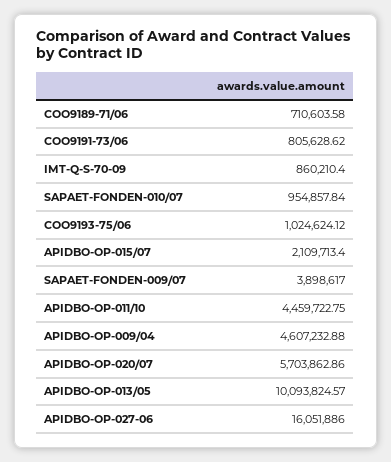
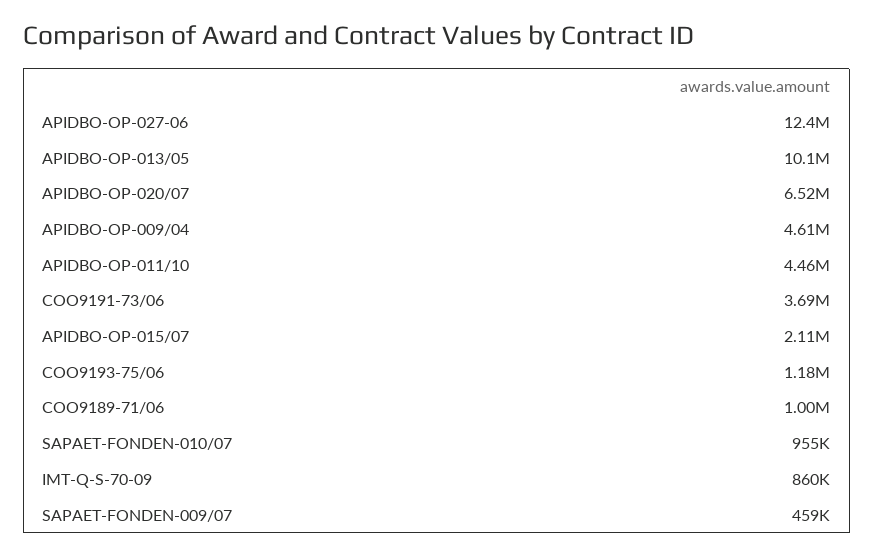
  {
-   "COO9189-71/06": 710603.58,
+   "COO9189-71/06": 1000000,
-   "COO9191-73/06": 805628.62,
+   "COO9191-73/06": 3690000,
    "IMT-Q-S-70-09": 860210.4,
    "SAPAET-FONDEN-010/07": 954857.84,
-   "COO9193-75/06": 1024624.12,
+   "COO9193-75/06": 1180000,
    "APIDBO-OP-015/07": 2109713.4,
-   "SAPAET-FONDEN-009/07": 3898617,
+   "SAPAET-FONDEN-009/07": 459000,
    "APIDBO-OP-011/10": 4459722.75,
    "APIDBO-OP-009/04": 4607232.88,
-   "APIDBO-OP-020/07": 5703862.86,
+   "APIDBO-OP-020/07": 6520000,
    "APIDBO-OP-013/05": 10093824.57,
-   "APIDBO-OP-027-06": 16051886
+   "APIDBO-OP-027-06": 12400000
  }

